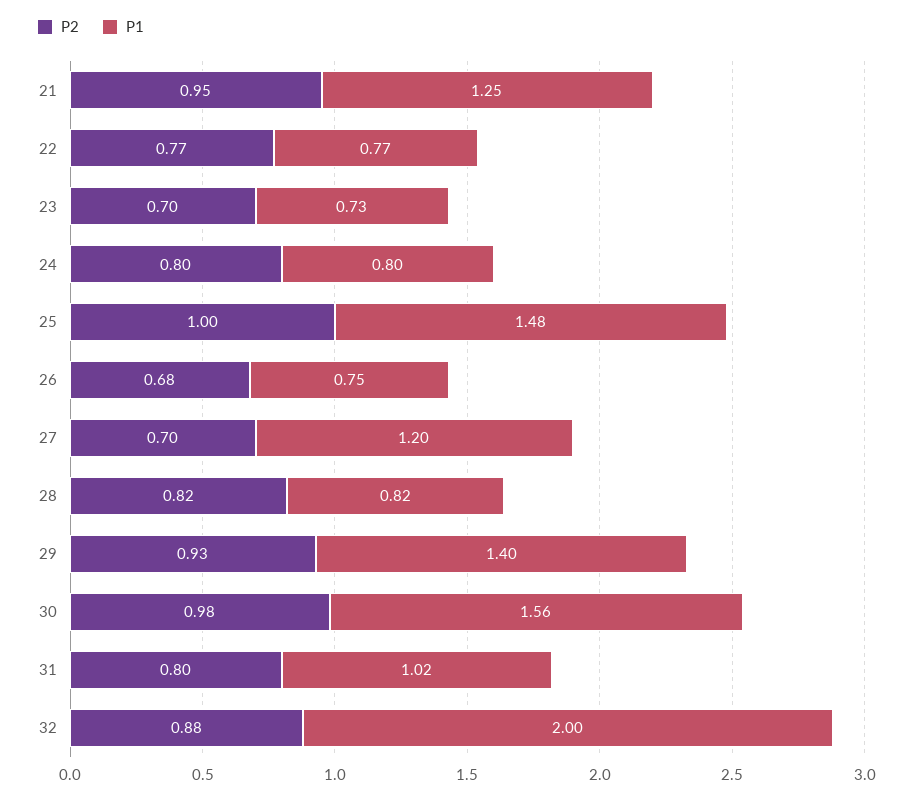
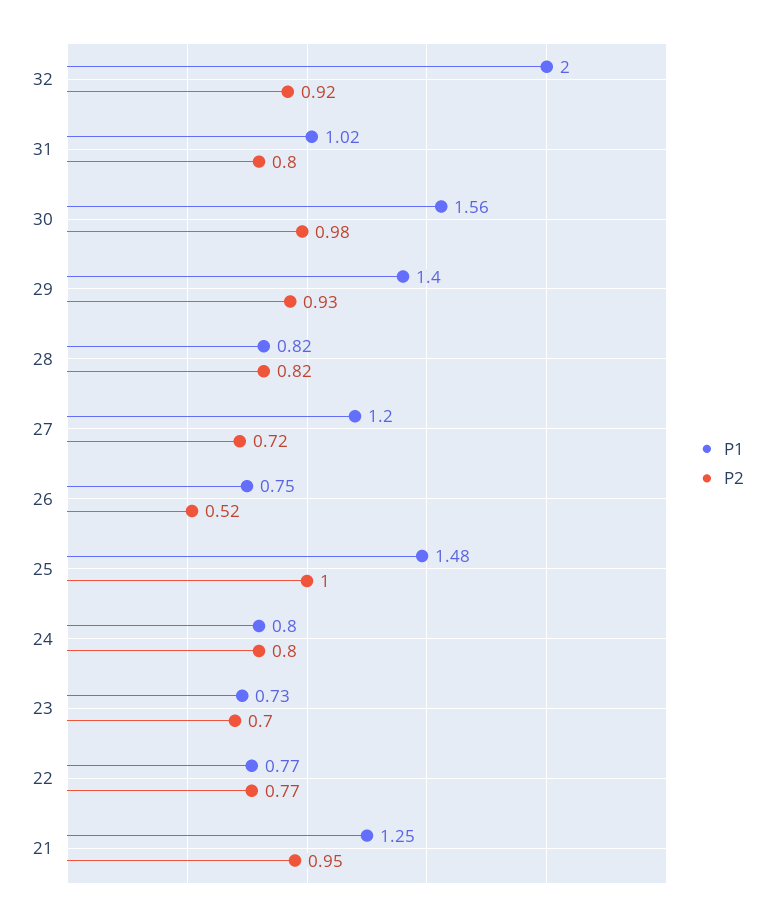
  {
    "P2": {
      "21": 0.95,
      "22": 0.77,
      "23": 0.7,
      "24": 0.8,
      "25": 1,
-     "26": 0.68,
+     "26": 0.52,
-     "27": 0.7,
+     "27": 0.72,
      "28": 0.82,
      "29": 0.93,
      "30": 0.98,
      "31": 0.8,
-     "32": 0.88
+     "32": 0.92
    },
    "P1": {
      "21": 1.25,
      "22": 0.77,
      "23": 0.73,
      "24": 0.8,
      "25": 1.48,
      "26": 0.75,
      "27": 1.2,
      "28": 0.82,
      "29": 1.4,
      "30": 1.56,
      "31": 1.02,
      "32": 2
    }
  }

